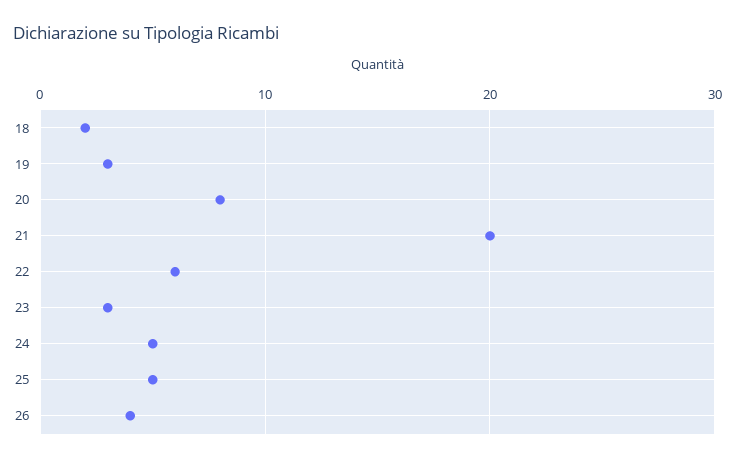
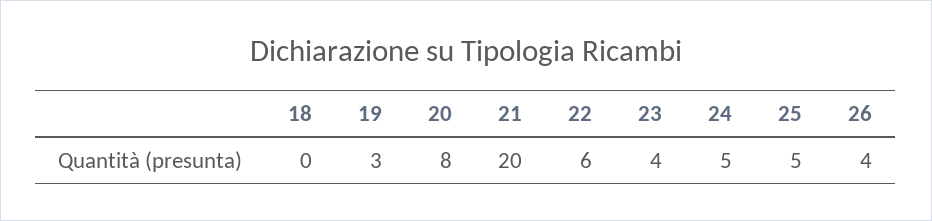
  {
-   "18": 2,
+   "18": 0,
    "19": 3,
    "20": 8,
    "21": 20,
    "22": 6,
-   "23": 3,
+   "23": 4,
    "24": 5,
    "25": 5,
    "26": 4
  }

